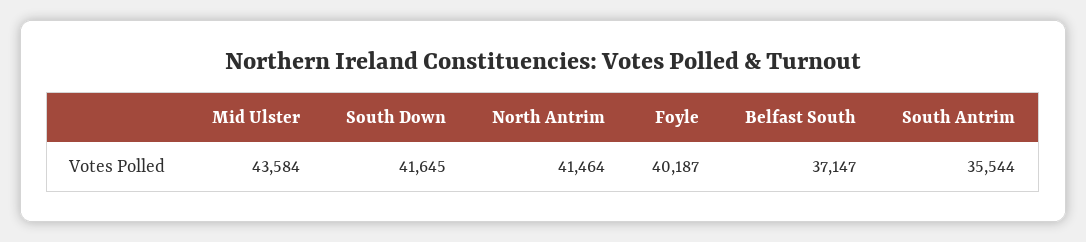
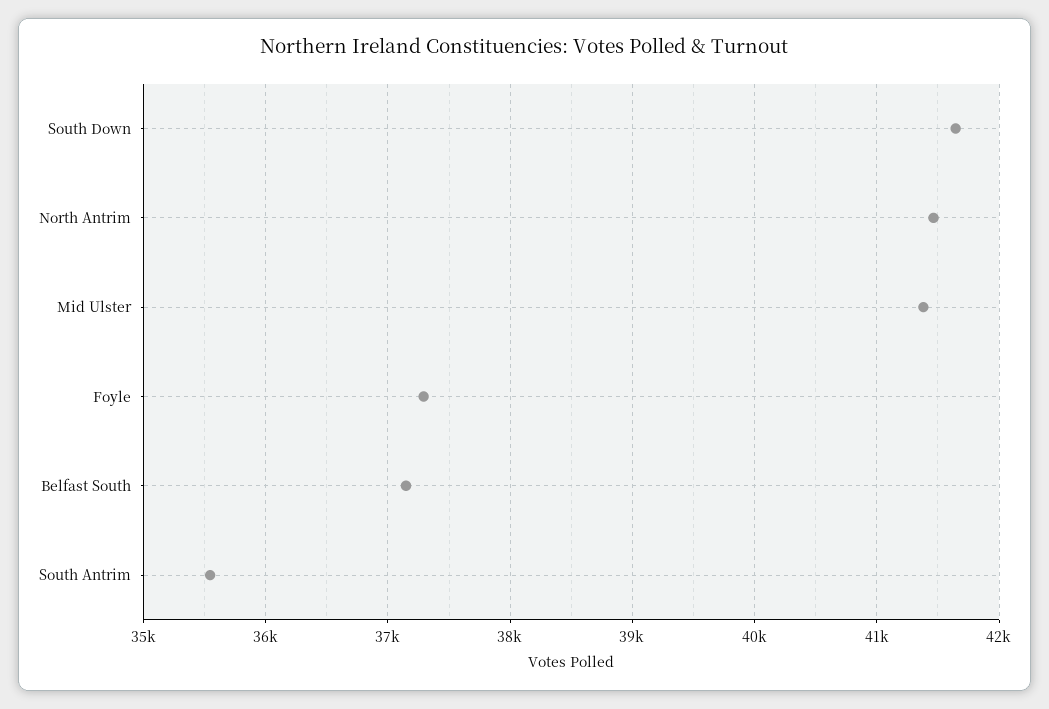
  {
-   "Mid Ulster": 43584,
+   "Mid Ulster": 41400,
    "South Down": 41645,
    "North Antrim": 41464,
-   "Foyle": 40187,
+   "Foyle": 37300,
    "Belfast South": 37147,
    "South Antrim": 35544
  }

